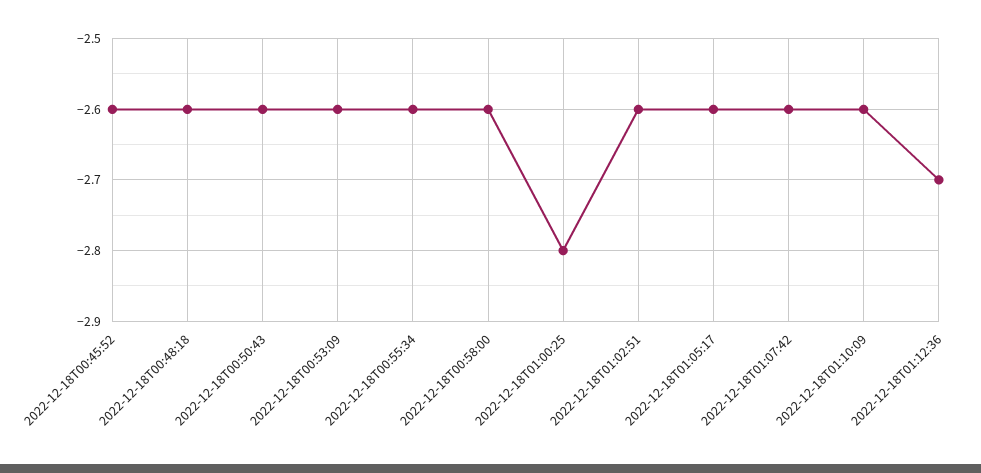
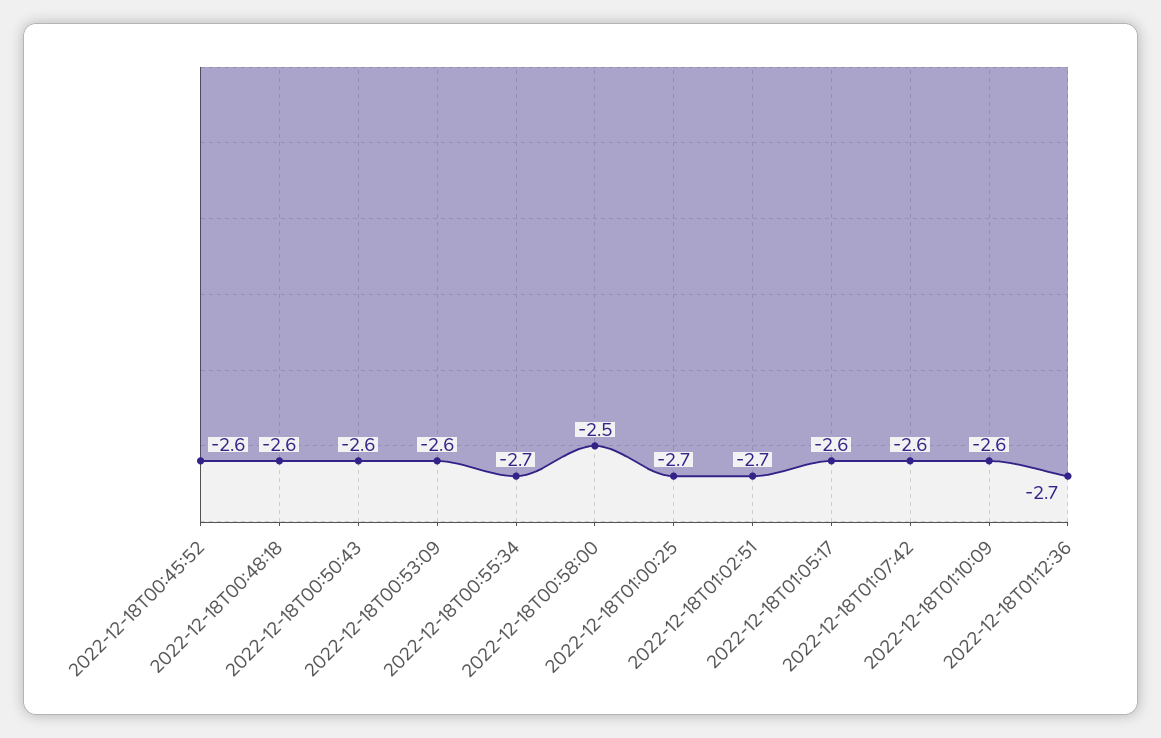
  {
    "2022-12-18T00:45:52": -2.6,
    "2022-12-18T00:48:18": -2.6,
    "2022-12-18T00:50:43": -2.6,
    "2022-12-18T00:53:09": -2.6,
-   "2022-12-18T00:55:34": -2.6,
+   "2022-12-18T00:55:34": -2.7,
-   "2022-12-18T00:58:00": -2.6,
+   "2022-12-18T00:58:00": -2.5,
-   "2022-12-18T01:00:25": -2.8,
+   "2022-12-18T01:00:25": -2.7,
-   "2022-12-18T01:02:51": -2.6,
+   "2022-12-18T01:02:51": -2.7,
    "2022-12-18T01:05:17": -2.6,
    "2022-12-18T01:07:42": -2.6,
    "2022-12-18T01:10:09": -2.6,
    "2022-12-18T01:12:36": -2.7
  }

